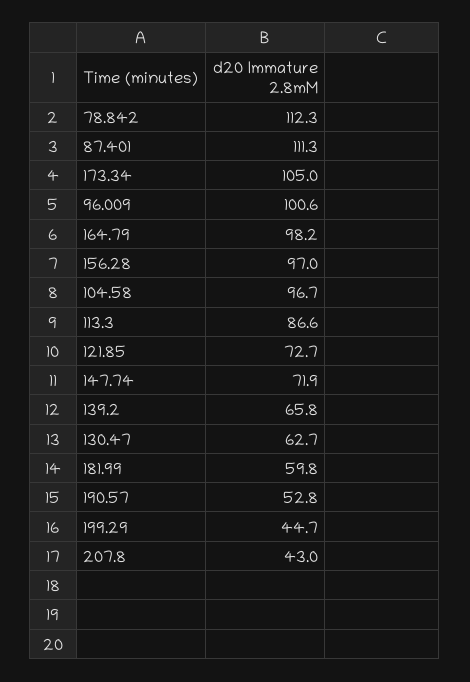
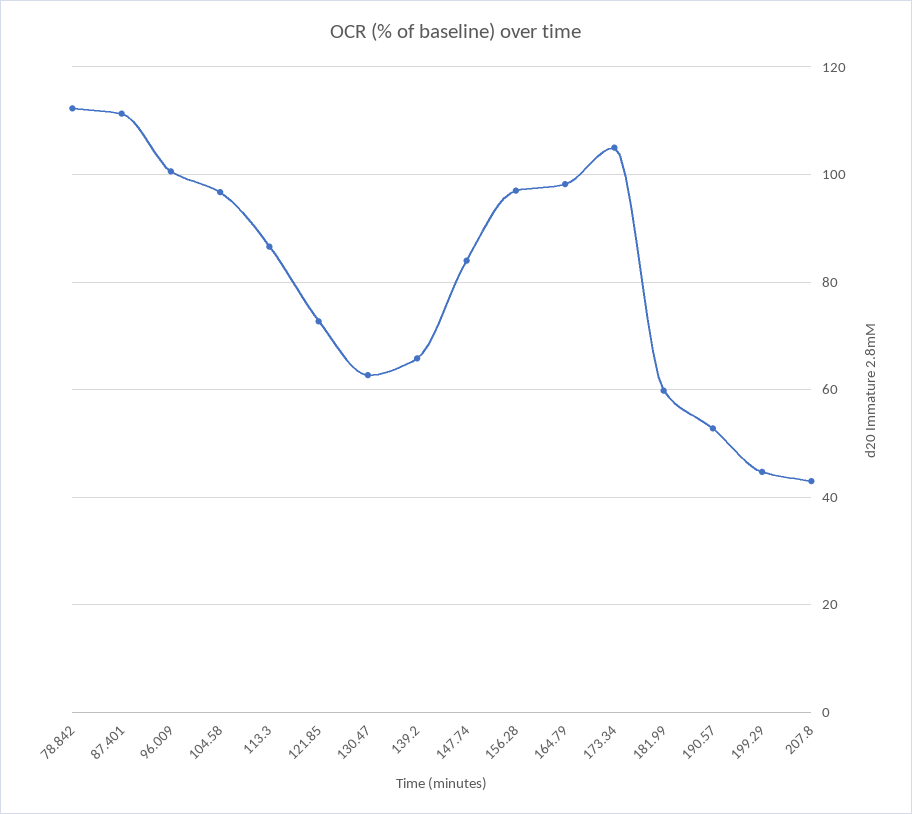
  {
    "78.842": 112.3,
    "87.401": 111.3,
    "173.34": 105,
    "96.009": 100.6,
    "164.79": 98.2,
    "156.28": 97,
    "104.58": 96.7,
    "113.3": 86.6,
    "121.85": 72.7,
-   "147.74": 71.9,
+   "147.74": 84,
    "139.2": 65.8,
    "130.47": 62.7,
    "181.99": 59.8,
    "190.57": 52.8,
    "199.29": 44.7,
    "207.8": 43
  }

